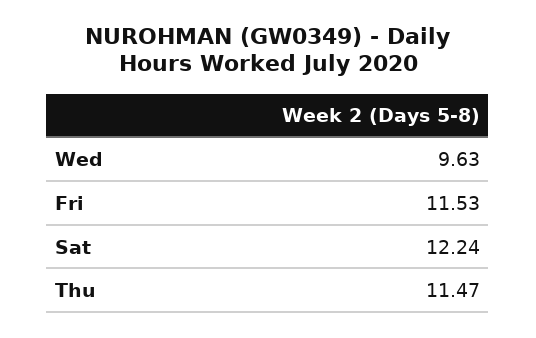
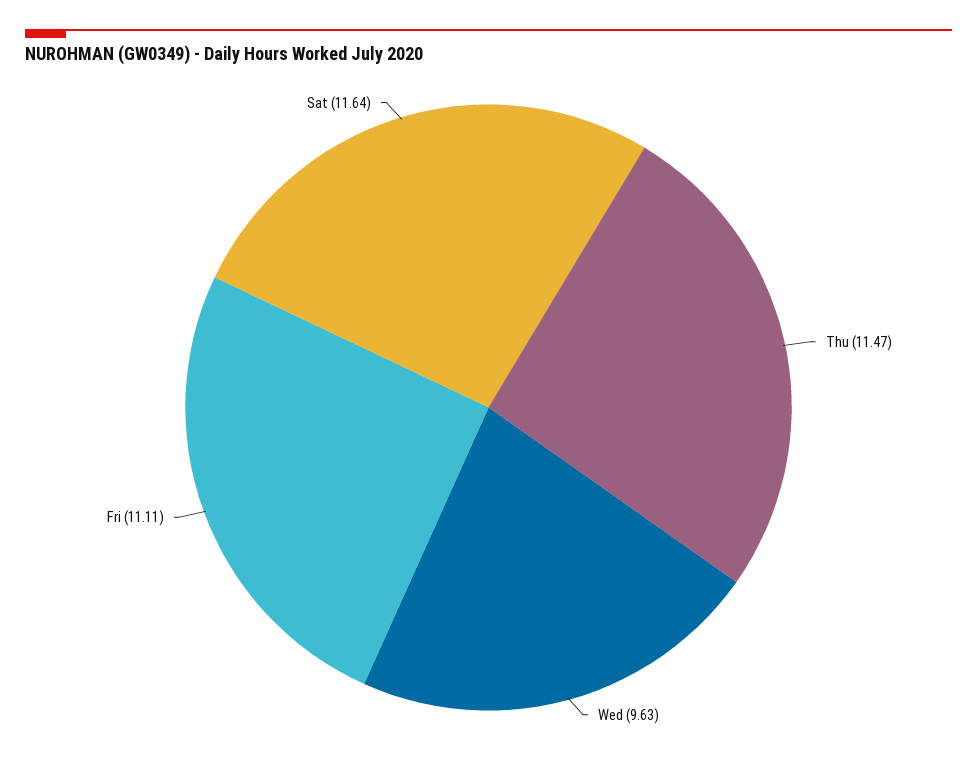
  {
    "Wed": 9.63,
-   "Fri": 11.53,
+   "Fri": 11.11,
-   "Sat": 12.24,
+   "Sat": 11.64,
    "Thu": 11.47
  }

